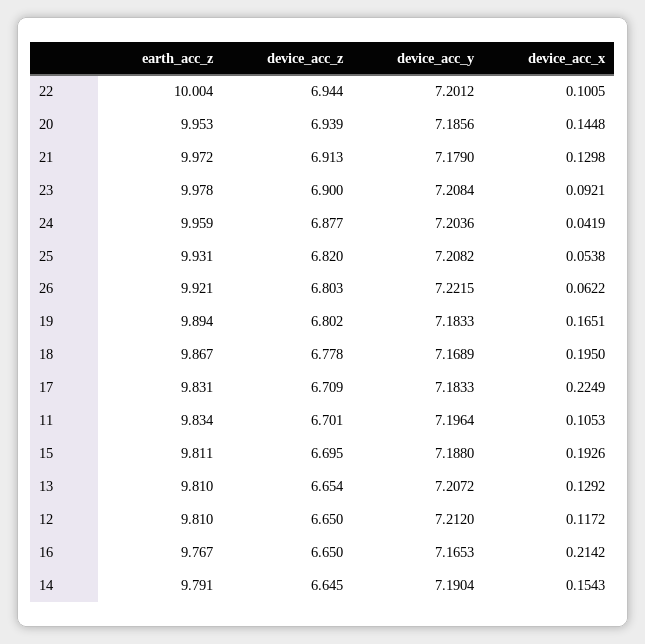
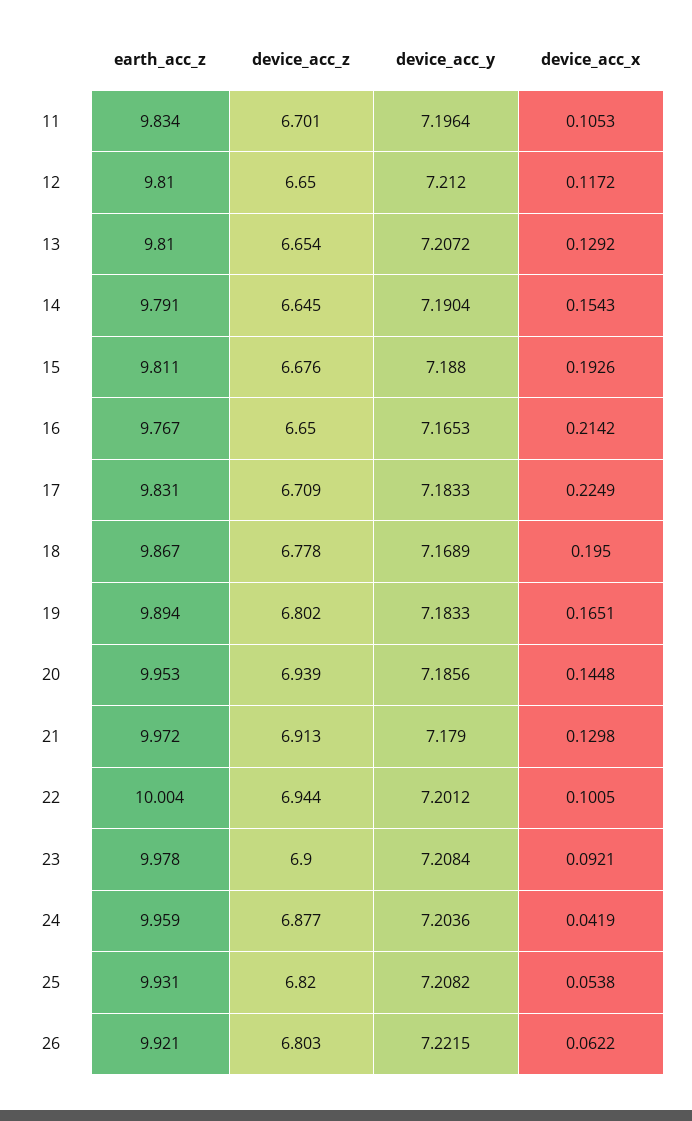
  {
    "earth_acc_z": {
      "22": 10.004,
      "20": 9.953,
      "21": 9.972,
      "23": 9.978,
      "24": 9.959,
      "25": 9.931,
      "26": 9.921,
      "19": 9.894,
      "18": 9.867,
      "17": 9.831,
      "11": 9.834,
      "15": 9.811,
      "13": 9.81,
      "12": 9.81,
      "16": 9.767,
      "14": 9.791
    },
    "device_acc_z": {
      "22": 6.944,
      "20": 6.939,
      "21": 6.913,
      "23": 6.9,
      "24": 6.877,
      "25": 6.82,
      "26": 6.803,
      "19": 6.802,
      "18": 6.778,
      "17": 6.709,
      "11": 6.701,
-     "15": 6.695,
+     "15": 6.676,
      "13": 6.654,
      "12": 6.65,
      "16": 6.65,
      "14": 6.645
    },
    "device_acc_y": {
      "22": 7.2012,
      "20": 7.1856,
      "21": 7.179,
      "23": 7.2084,
      "24": 7.2036,
      "25": 7.2082,
      "26": 7.2215,
      "19": 7.1833,
      "18": 7.1689,
      "17": 7.1833,
      "11": 7.1964,
      "15": 7.188,
      "13": 7.2072,
      "12": 7.212,
      "16": 7.1653,
      "14": 7.1904
    },
    "device_acc_x": {
      "22": 0.1005,
      "20": 0.1448,
      "21": 0.1298,
      "23": 0.0921,
      "24": 0.0419,
      "25": 0.0538,
      "26": 0.0622,
      "19": 0.1651,
      "18": 0.195,
      "17": 0.2249,
      "11": 0.1053,
      "15": 0.1926,
      "13": 0.1292,
      "12": 0.1172,
      "16": 0.2142,
      "14": 0.1543
    }
  }

